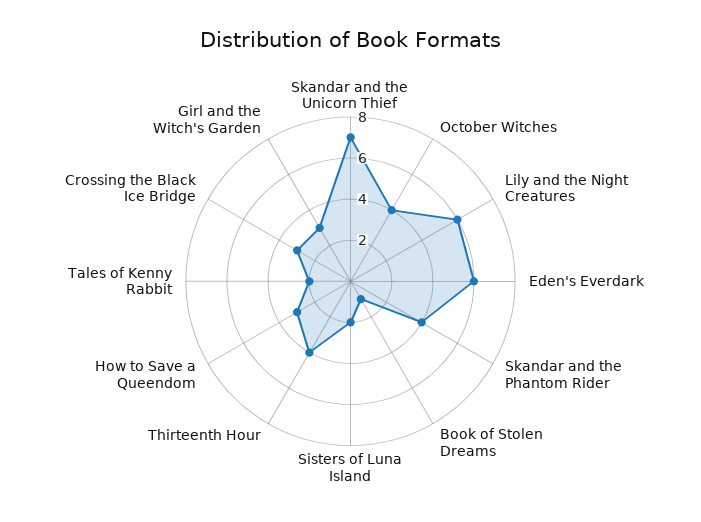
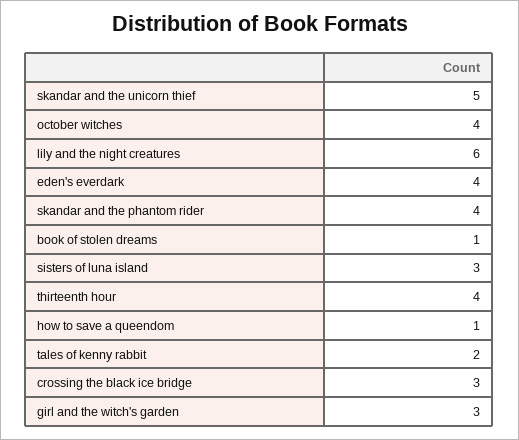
  {
-   "Skandar and the Unicorn Thief": 7,
+   "Skandar and the Unicorn Thief": 5,
    "October Witches": 4,
    "Lily and the Night Creatures": 6,
-   "Eden's Everdark": 6,
+   "Eden's Everdark": 4,
    "Skandar and the Phantom Rider": 4,
    "Book of Stolen Dreams": 1,
-   "Sisters of Luna Island": 2,
+   "Sisters of Luna Island": 3,
    "Thirteenth Hour": 4,
-   "How to Save a Queendom": 3,
+   "How to Save a Queendom": 1,
    "Tales of Kenny Rabbit": 2,
    "Crossing the Black Ice Bridge": 3,
    "Girl and the Witch's Garden": 3
  }

